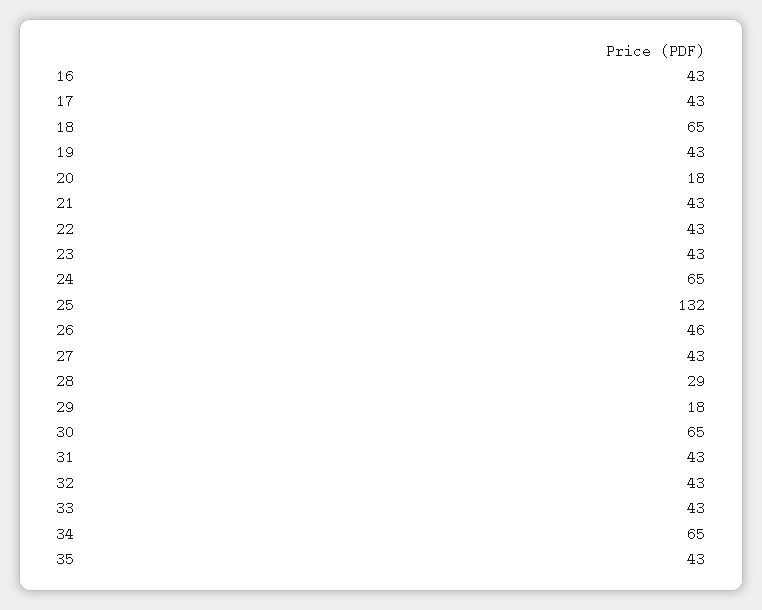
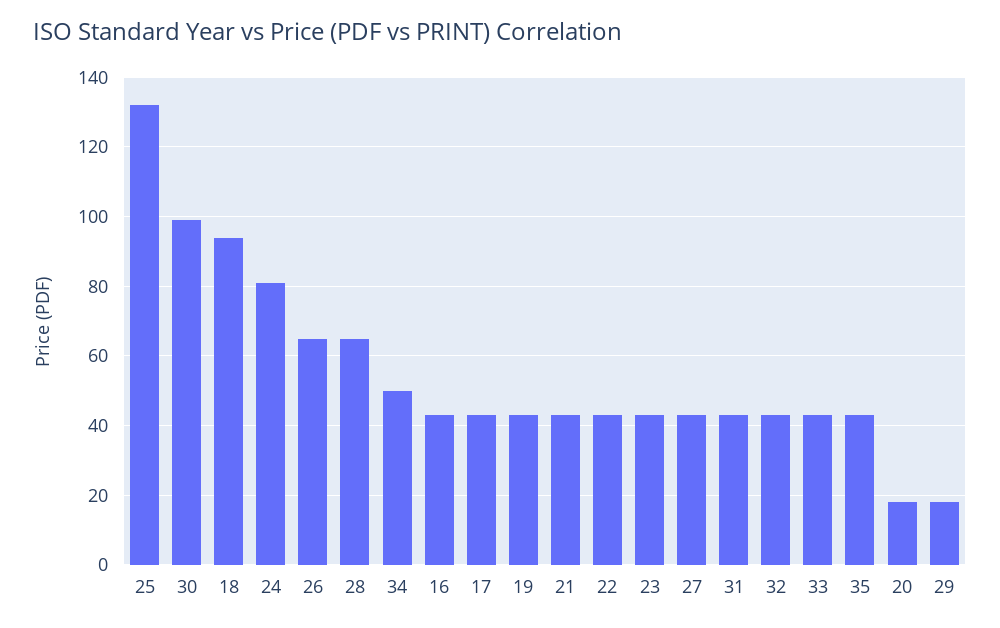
  {
    "16": 43,
    "17": 43,
-   "18": 65,
+   "18": 95,
    "19": 43,
    "20": 18,
    "21": 43,
    "22": 43,
    "23": 43,
-   "24": 65,
+   "24": 80,
    "25": 132,
-   "26": 46,
+   "26": 65,
    "27": 43,
-   "28": 29,
+   "28": 65,
    "29": 18,
-   "30": 65,
+   "30": 100,
    "31": 43,
    "32": 43,
    "33": 43,
-   "34": 65,
+   "34": 50,
    "35": 43
  }

